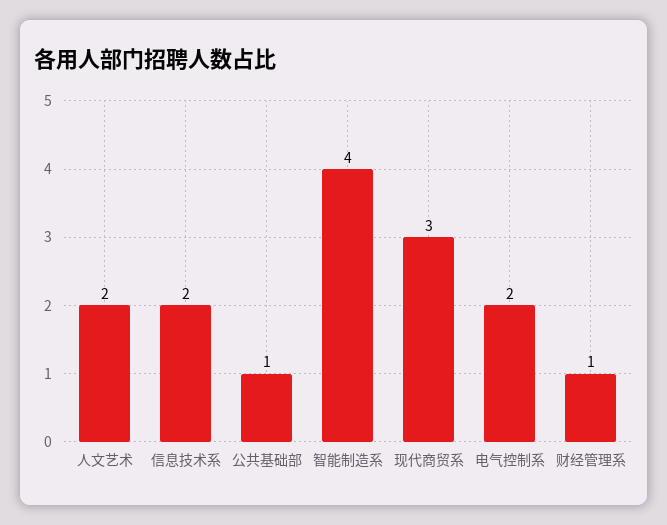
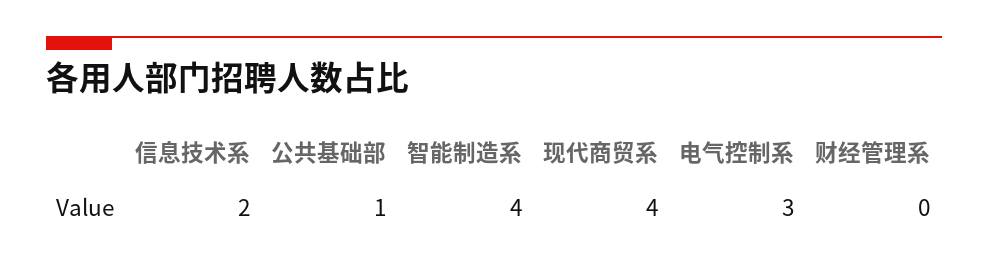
  {
-   "人文艺术": 2,
    "信息技术系": 2,
    "公共基础部": 1,
    "智能制造系": 4,
-   "现代商贸系": 3,
+   "现代商贸系": 4,
-   "电气控制系": 2,
+   "电气控制系": 3,
-   "财经管理系": 1
+   "财经管理系": 0
  }

